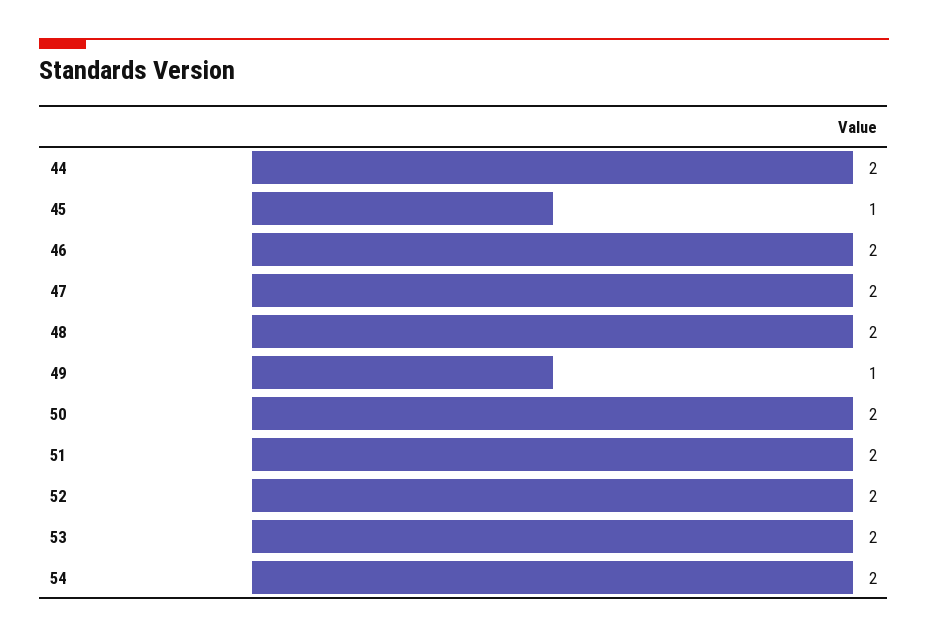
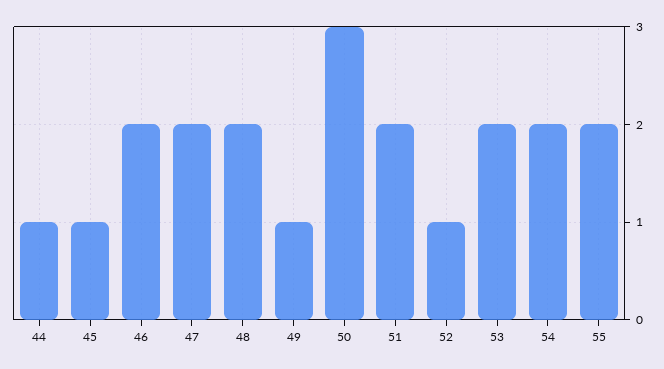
  {
-   "44": 2,
+   "44": 1,
    "45": 1,
    "46": 2,
    "47": 2,
    "48": 2,
    "49": 1,
-   "50": 2,
+   "50": 3,
    "51": 2,
-   "52": 2,
+   "52": 1,
    "53": 2,
-   "54": 2
+   "54": 2,
+   "55": 2
  }

